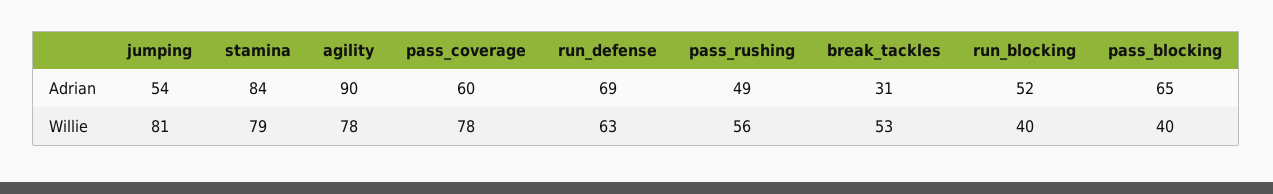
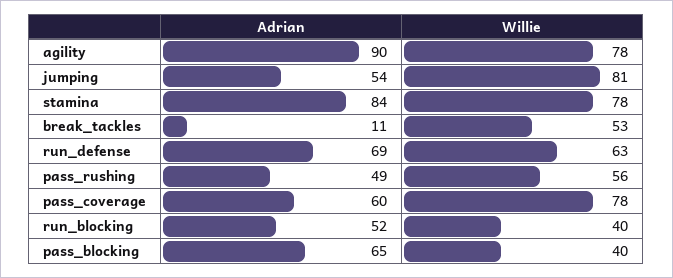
  {
    "jumping": {
      "Adrian": 54,
      "Willie": 81
    },
    "stamina": {
      "Adrian": 84,
-     "Willie": 79
+     "Willie": 78
    },
    "agility": {
      "Adrian": 90,
      "Willie": 78
    },
    "pass_coverage": {
      "Adrian": 60,
      "Willie": 78
    },
    "run_defense": {
      "Adrian": 69,
      "Willie": 63
    },
    "pass_rushing": {
      "Adrian": 49,
      "Willie": 56
    },
    "break_tackles": {
-     "Adrian": 31,
+     "Adrian": 11,
      "Willie": 53
    },
    "run_blocking": {
      "Adrian": 52,
      "Willie": 40
    },
    "pass_blocking": {
      "Adrian": 65,
      "Willie": 40
    }
  }

